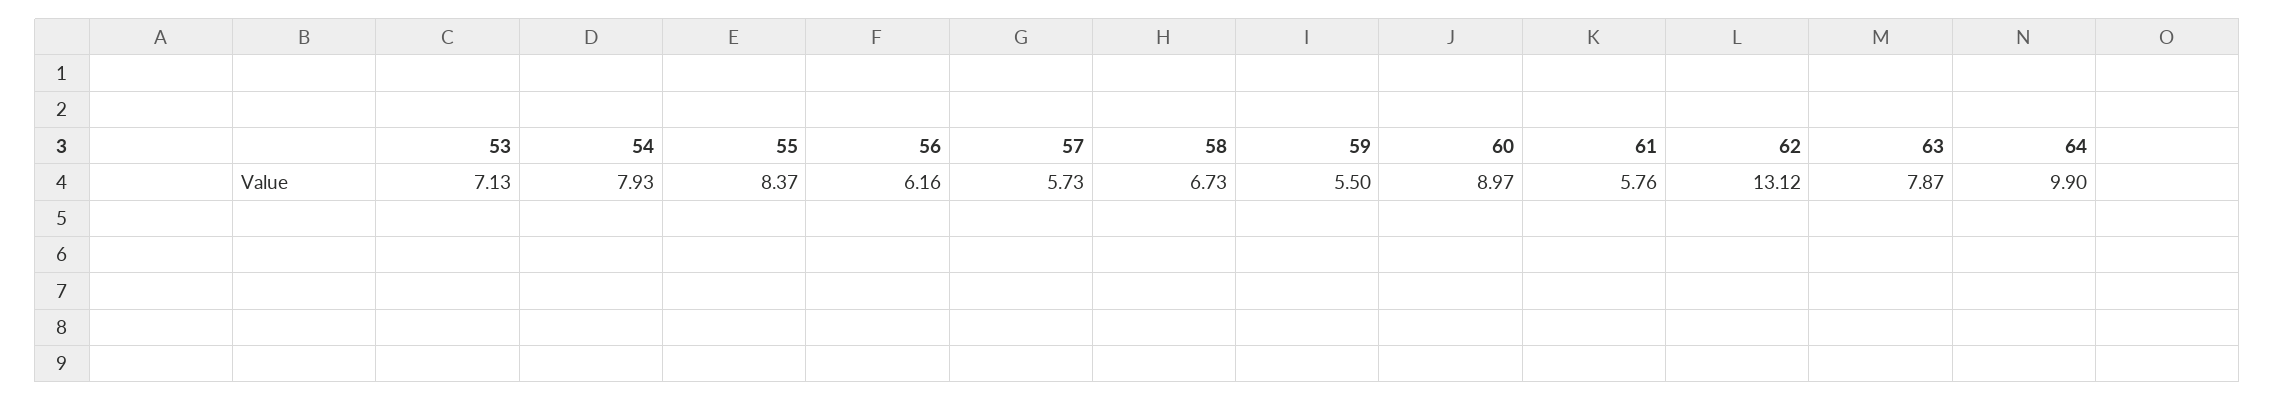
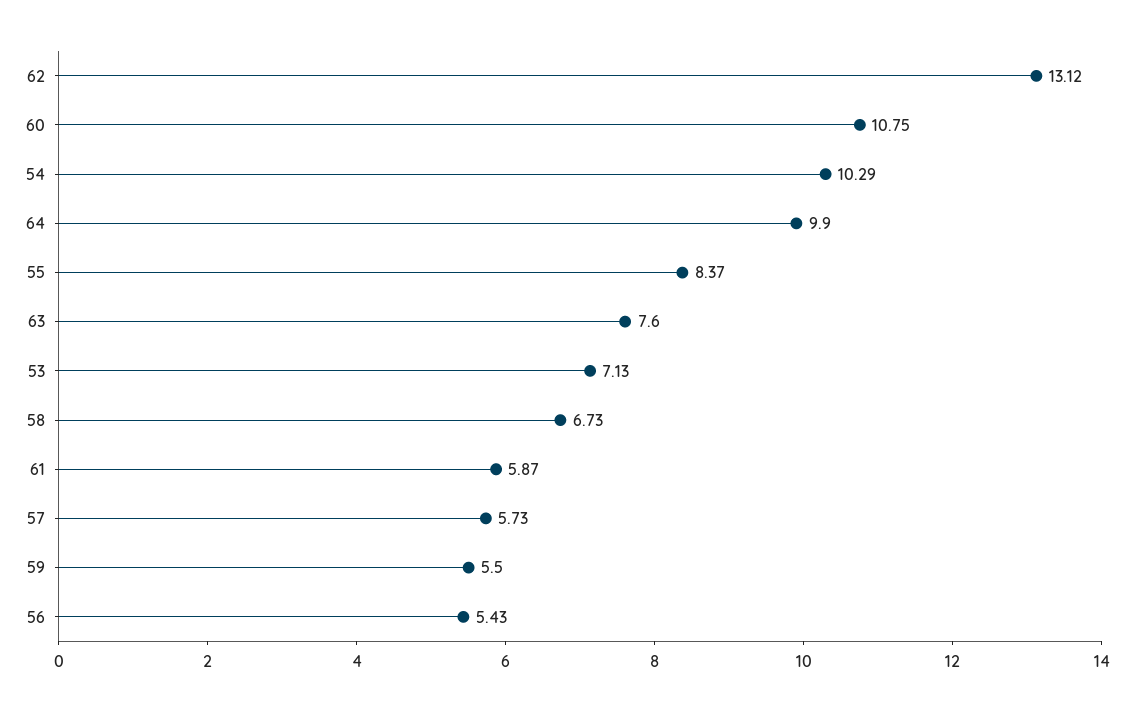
  {
    "53": 7.13,
-   "54": 7.93,
+   "54": 10.29,
    "55": 8.37,
-   "56": 6.16,
+   "56": 5.43,
    "57": 5.73,
    "58": 6.73,
    "59": 5.5,
-   "60": 8.97,
+   "60": 10.75,
-   "61": 5.76,
+   "61": 5.87,
    "62": 13.12,
-   "63": 7.87,
+   "63": 7.6,
    "64": 9.9
  }

